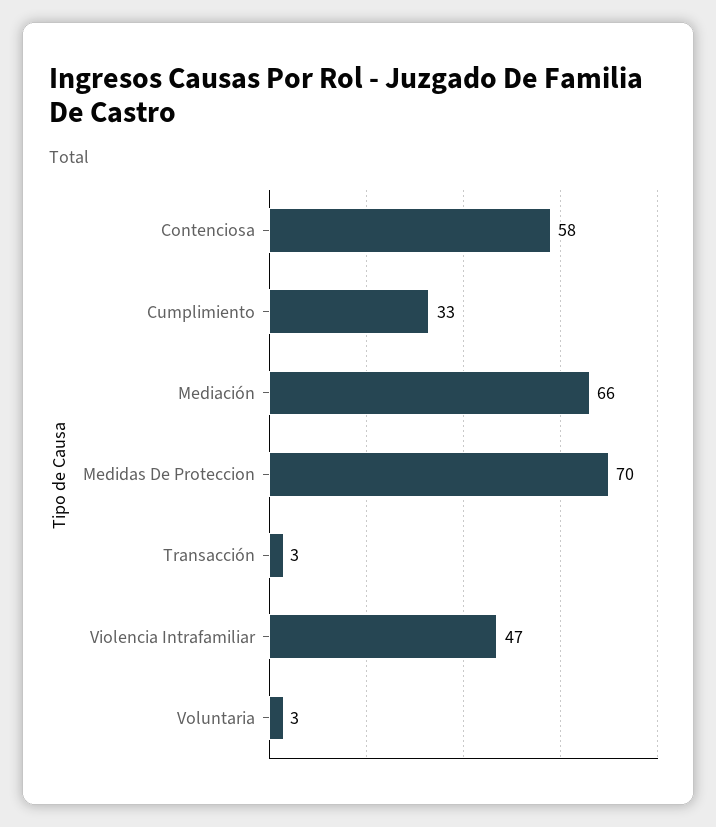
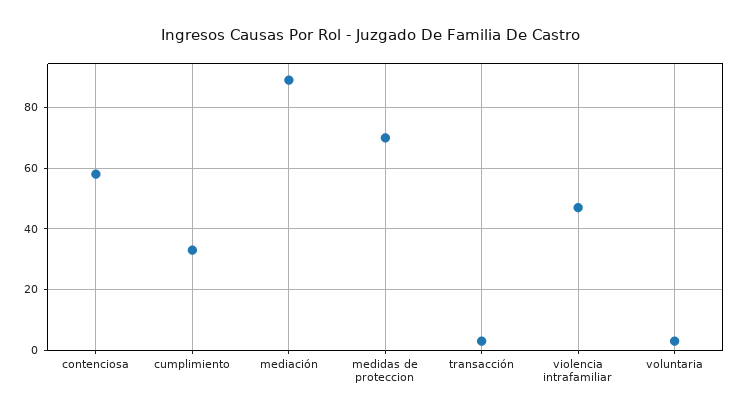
  {
    "Contenciosa": 58,
    "Cumplimiento": 33,
-   "Mediación": 66,
+   "Mediación": 90,
    "Medidas De Proteccion": 70,
    "Transacción": 3,
    "Violencia Intrafamiliar": 47,
    "Voluntaria": 3
  }

